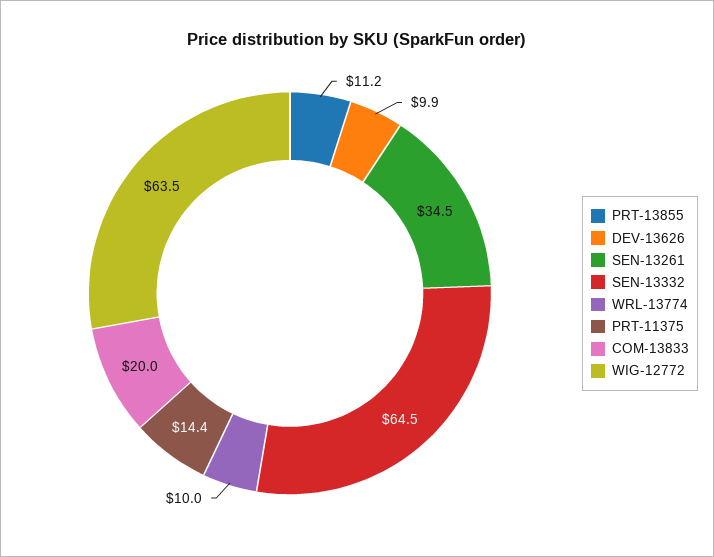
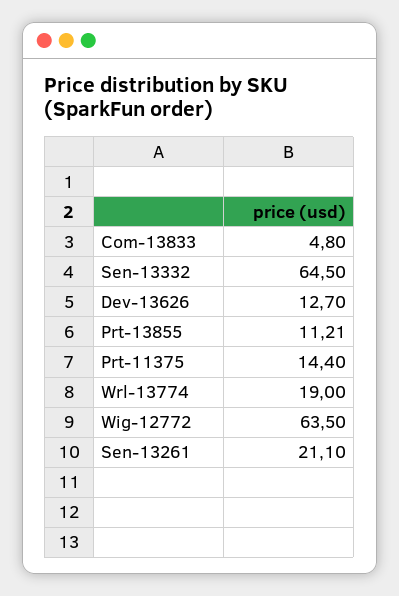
  {
    "PRT-13855": 11.21,
-   "DEV-13626": 9.9,
+   "DEV-13626": 12.7,
-   "SEN-13261": 34.5,
+   "SEN-13261": 21.1,
    "SEN-13332": 64.5,
-   "WRL-13774": 10,
+   "WRL-13774": 19,
    "PRT-11375": 14.4,
-   "COM-13833": 20,
+   "COM-13833": 4.8,
    "WIG-12772": 63.5
  }

